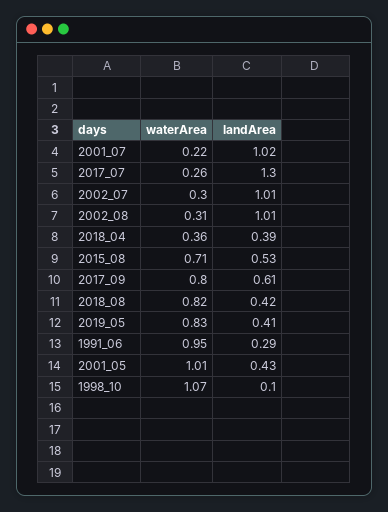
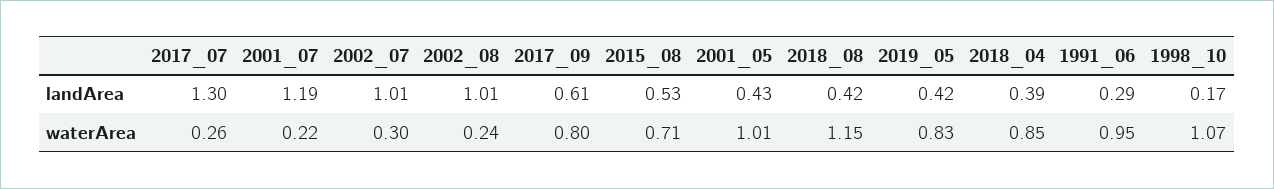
  {
    "waterArea": {
      "2001_07": 0.22,
      "2017_07": 0.26,
      "2002_07": 0.3,
-     "2002_08": 0.31,
+     "2002_08": 0.24,
-     "2018_04": 0.36,
+     "2018_04": 0.85,
      "2015_08": 0.71,
      "2017_09": 0.8,
-     "2018_08": 0.82,
+     "2018_08": 1.15,
      "2019_05": 0.83,
      "1991_06": 0.95,
      "2001_05": 1.01,
      "1998_10": 1.07
    },
    "landArea": {
-     "2001_07": 1.02,
+     "2001_07": 1.19,
      "2017_07": 1.3,
      "2002_07": 1.01,
      "2002_08": 1.01,
      "2018_04": 0.39,
      "2015_08": 0.53,
      "2017_09": 0.61,
      "2018_08": 0.42,
-     "2019_05": 0.41,
+     "2019_05": 0.42,
      "1991_06": 0.29,
      "2001_05": 0.43,
-     "1998_10": 0.1
+     "1998_10": 0.17
    }
  }

